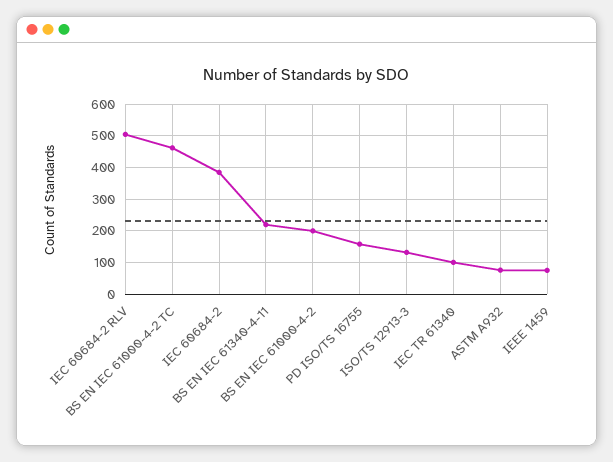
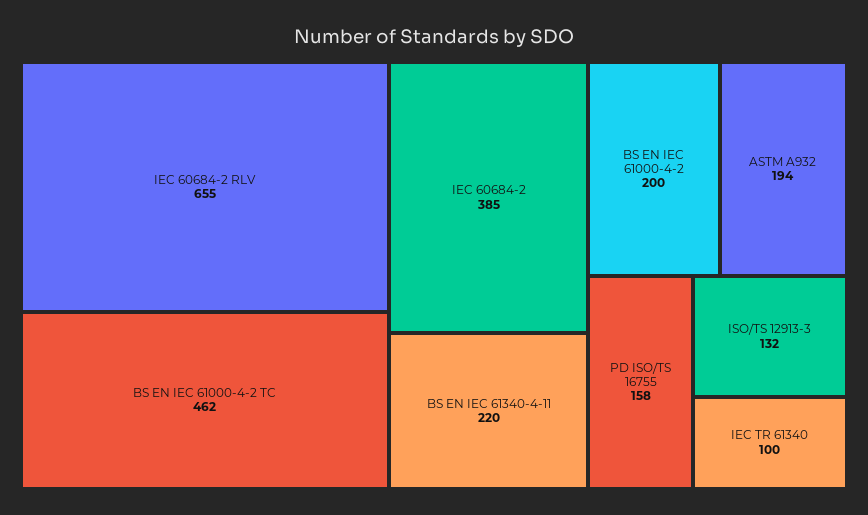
  {
-   "IEC 60684-2 RLV": 500,
+   "IEC 60684-2 RLV": 655,
    "BS EN IEC 61000-4-2 TC": 462,
    "IEC 60684-2": 385,
    "BS EN IEC 61340-4-11": 220,
    "BS EN IEC 61000-4-2": 200,
    "PD ISO/TS 16755": 158,
    "ISO/TS 12913-3": 132,
    "IEC TR 61340": 100,
-   "ASTM A932": 80,
+   "ASTM A932": 194
-   "IEEE 1459": 80
  }

